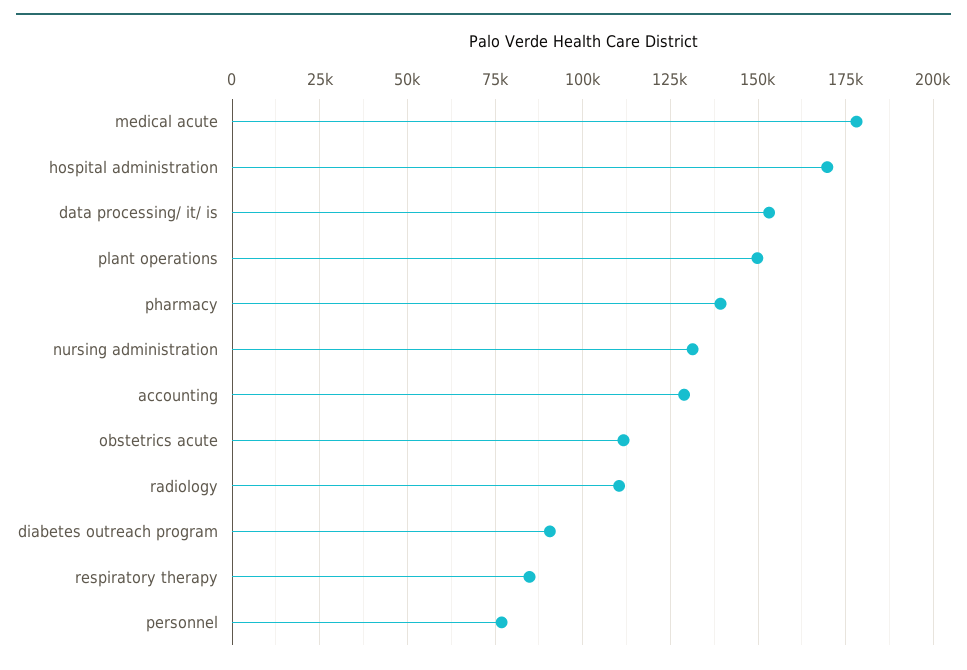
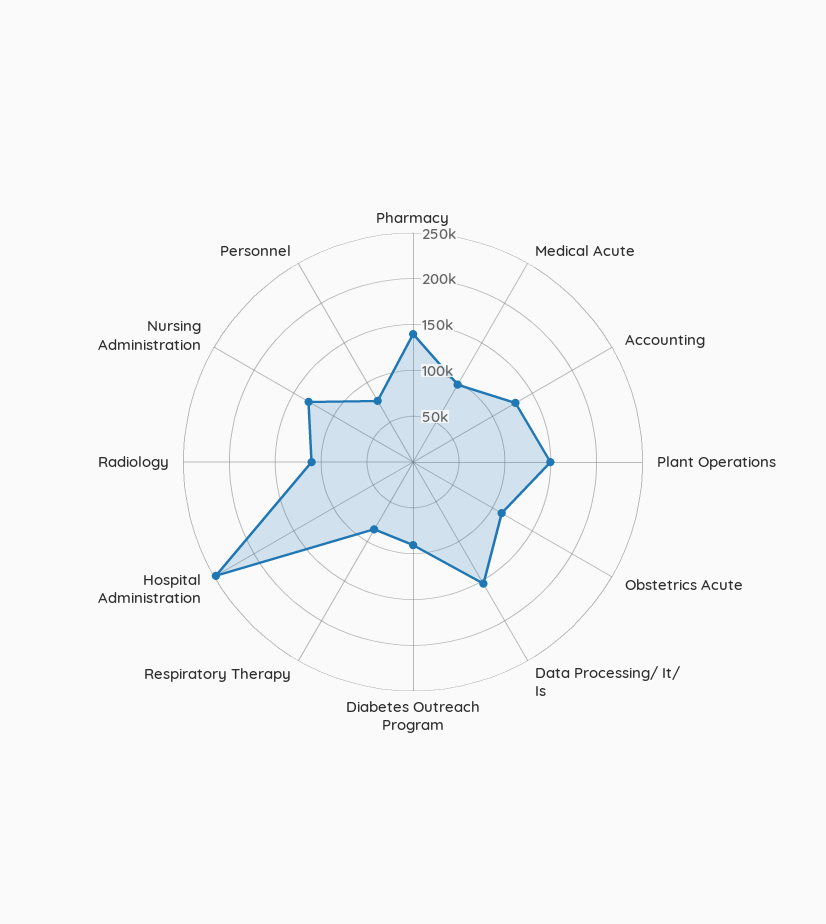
  {
-   "medical acute": 177500,
+   "medical acute": 100000,
-   "hospital administration": 170000,
+   "hospital administration": 250000,
    "data processing/ it/ is": 152500,
    "plant operations": 150000,
    "pharmacy": 140000,
    "nursing administration": 132500,
    "accounting": 130000,
    "obstetrics acute": 112500,
    "radiology": 110000,
    "diabetes outreach program": 90000,
    "respiratory therapy": 85000,
    "personnel": 77500
  }

